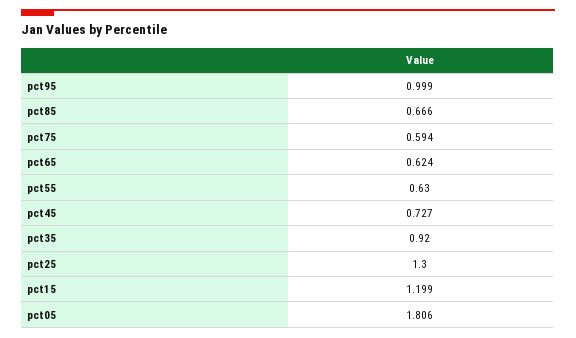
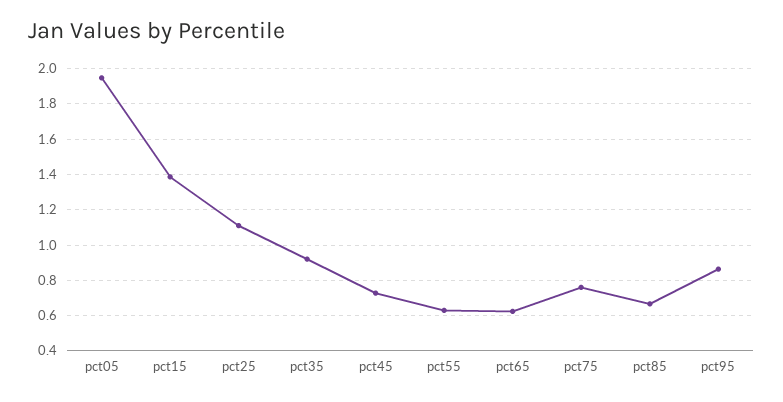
  {
-   "pct95": 0.999,
+   "pct95": 0.85,
    "pct85": 0.666,
-   "pct75": 0.594,
+   "pct75": 0.75,
    "pct65": 0.624,
    "pct55": 0.63,
    "pct45": 0.727,
    "pct35": 0.92,
-   "pct25": 1.3,
+   "pct25": 1.1,
-   "pct15": 1.199,
+   "pct15": 1.4,
-   "pct05": 1.806
+   "pct05": 1.95
  }

